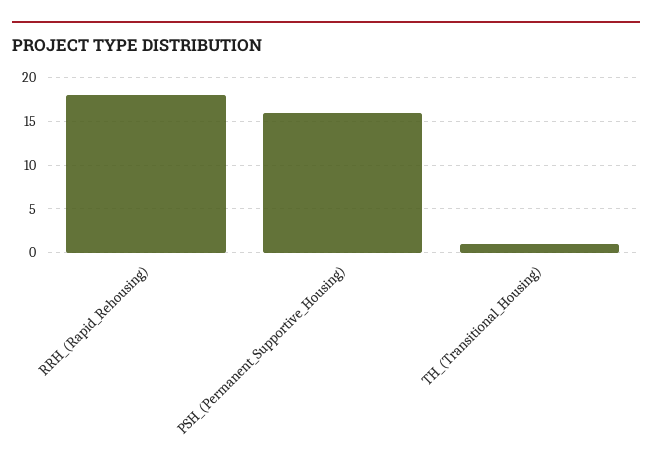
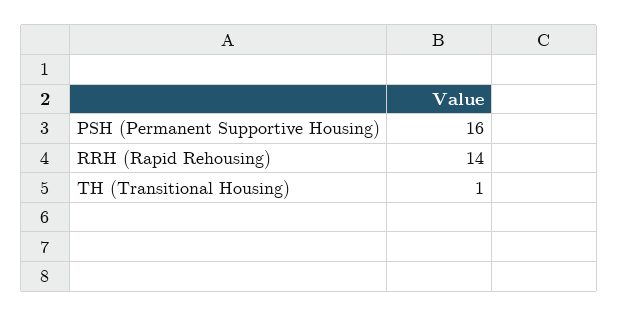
  {
-   "RRH_(Rapid_Rehousing)": 18,
+   "RRH_(Rapid_Rehousing)": 14,
    "PSH_(Permanent_Supportive_Housing)": 16,
    "TH_(Transitional_Housing)": 1
  }

